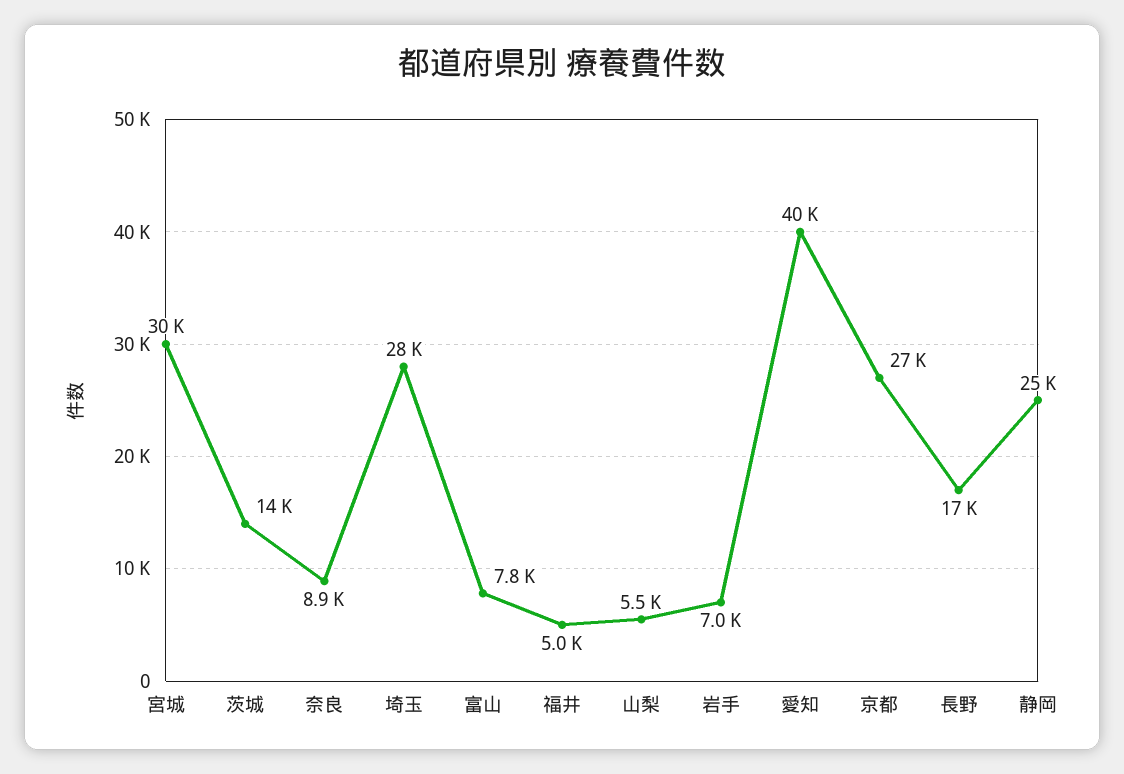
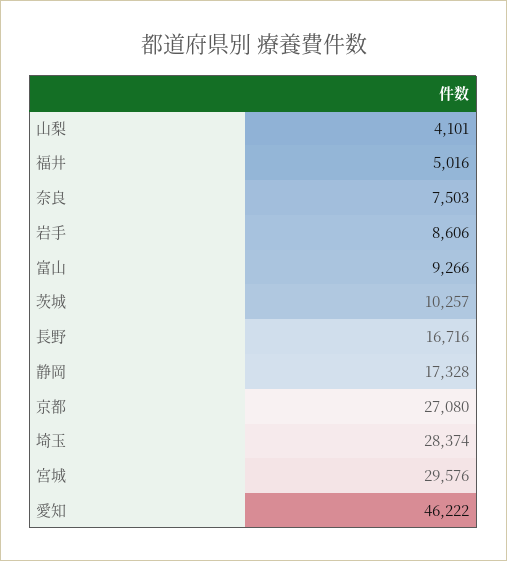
  {
    "宮城": 29576,
-   "茨城": 14000,
+   "茨城": 10257,
-   "奈良": 8900,
+   "奈良": 7503,
    "埼玉": 28374,
-   "富山": 7800,
+   "富山": 9266,
    "福井": 5016,
-   "山梨": 5500,
+   "山梨": 4101,
-   "岩手": 7000,
+   "岩手": 8606,
-   "愛知": 40000,
+   "愛知": 46222,
    "京都": 27080,
    "長野": 16716,
-   "静岡": 25000
+   "静岡": 17328
  }

